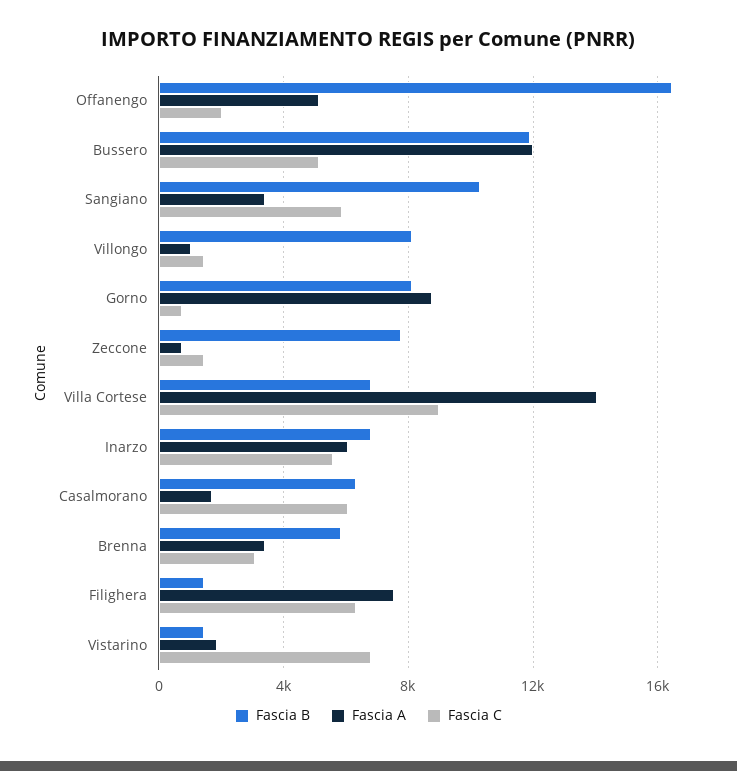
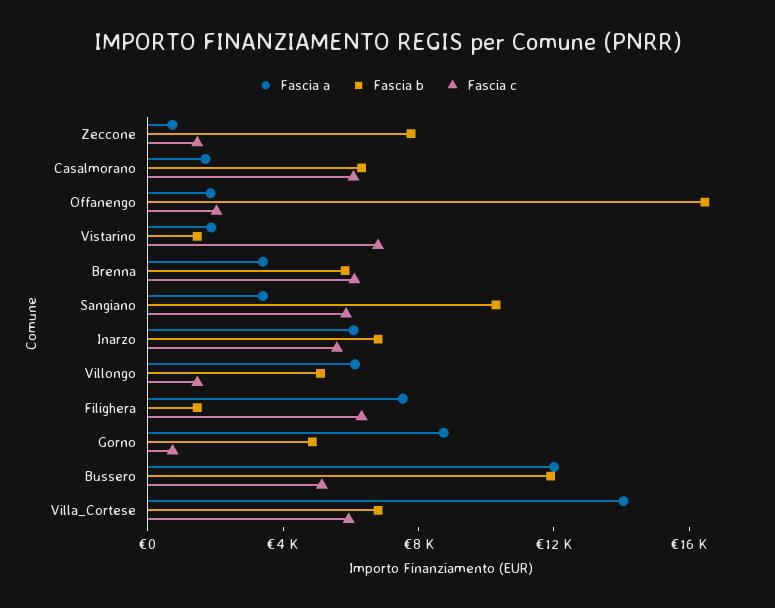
  {
    "Fascia B": {
      "Offanengo": 16500,
      "Bussero": 12000,
      "Sangiano": 10500,
-     "Villongo": 8000,
+     "Villongo": 5000,
-     "Gorno": 8000,
+     "Gorno": 5000,
      "Zeccone": 8000,
      "Villa Cortese": 7000,
      "Inarzo": 7000,
      "Casalmorano": 6500,
      "Brenna": 6000,
      "Filighera": 1500,
      "Vistarino": 1500
    },
    "Fascia A": {
-     "Offanengo": 5000,
+     "Offanengo": 2000,
      "Bussero": 12000,
      "Sangiano": 3500,
-     "Villongo": 1000,
+     "Villongo": 6000,
      "Gorno": 8500,
      "Zeccone": 500,
      "Villa Cortese": 14000,
      "Inarzo": 6000,
      "Casalmorano": 1500,
      "Brenna": 3500,
      "Filighera": 7500,
      "Vistarino": 2000
    },
    "Fascia C": {
      "Offanengo": 2000,
      "Bussero": 5000,
      "Sangiano": 6000,
      "Villongo": 1500,
      "Gorno": 500,
      "Zeccone": 1500,
-     "Villa Cortese": 9000,
+     "Villa Cortese": 6000,
      "Inarzo": 5500,
      "Casalmorano": 6000,
-     "Brenna": 3000,
+     "Brenna": 6000,
      "Filighera": 6500,
      "Vistarino": 7000
    }
  }

